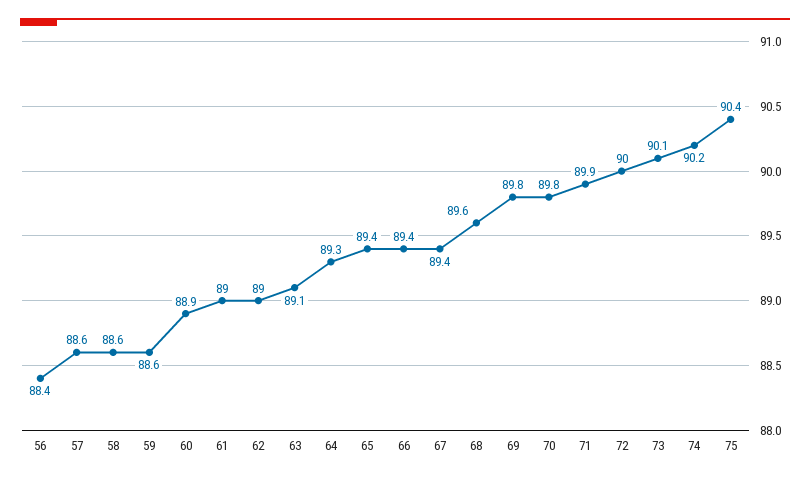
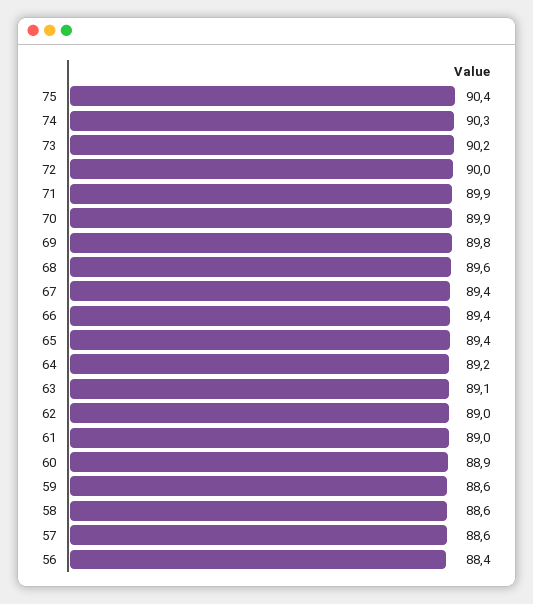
  {
    "56": 88.4,
    "57": 88.6,
    "58": 88.6,
    "59": 88.6,
    "60": 88.9,
    "61": 89,
    "62": 89,
    "63": 89.1,
-   "64": 89.3,
+   "64": 89.2,
    "65": 89.4,
    "66": 89.4,
    "67": 89.4,
    "68": 89.6,
    "69": 89.8,
-   "70": 89.8,
+   "70": 89.9,
    "71": 89.9,
    "72": 90,
-   "73": 90.1,
+   "73": 90.2,
-   "74": 90.2,
+   "74": 90.3,
    "75": 90.4
  }

